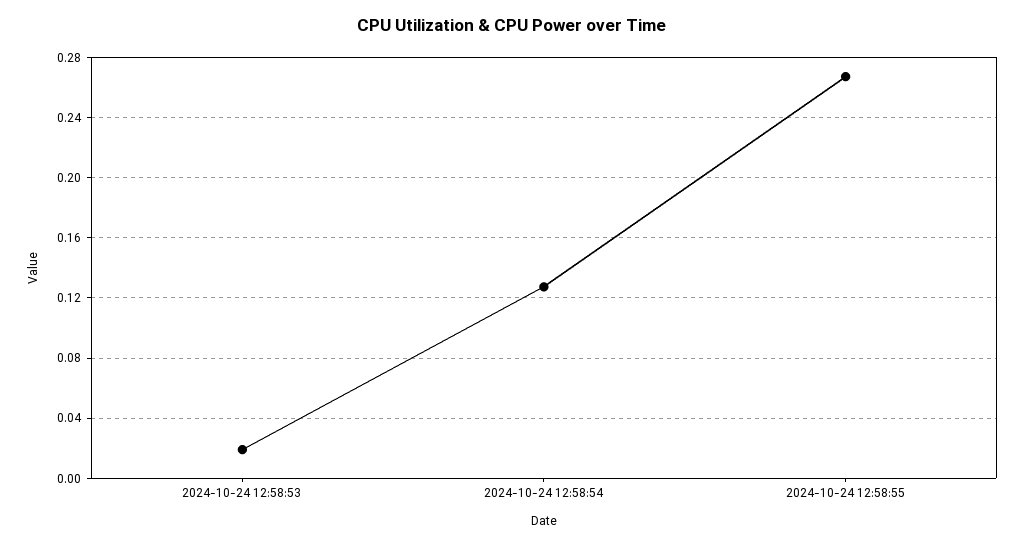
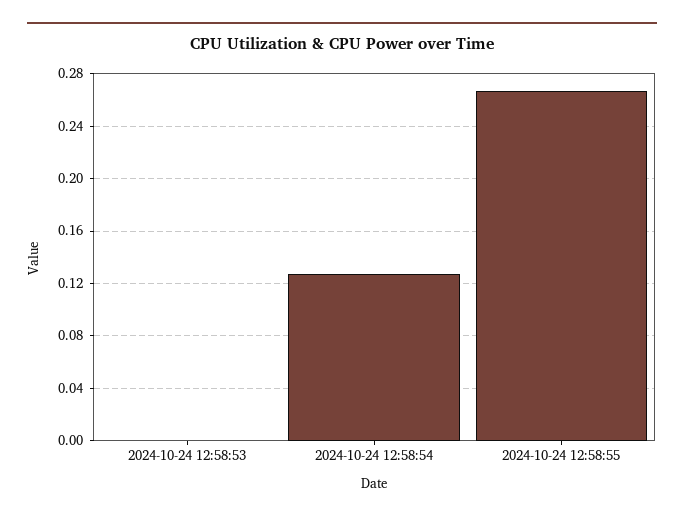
  {
-   "2024-10-24 12:58:53": 0.02,
+   "2024-10-24 12:58:53": 0,
    "2024-10-24 12:58:54": 0.125,
    "2024-10-24 12:58:55": 0.265
  }

